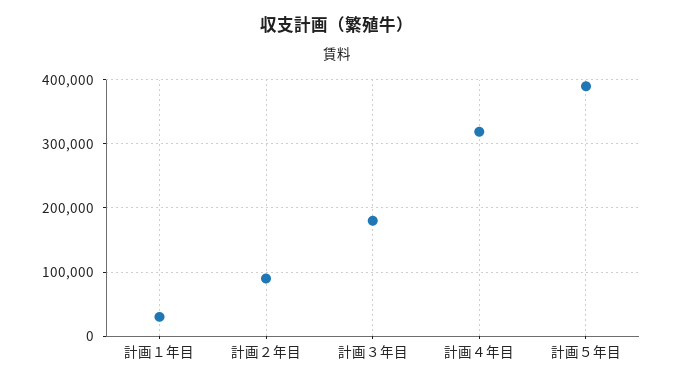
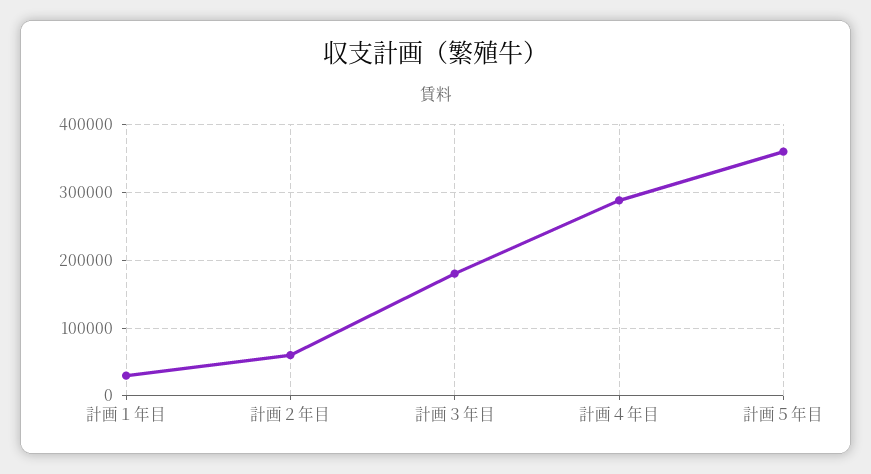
  {
    "計画１年目": 30000,
-   "計画２年目": 90000,
+   "計画２年目": 60000,
    "計画３年目": 180000,
-   "計画４年目": 320000,
+   "計画４年目": 290000,
-   "計画５年目": 390000
+   "計画５年目": 360000
  }

